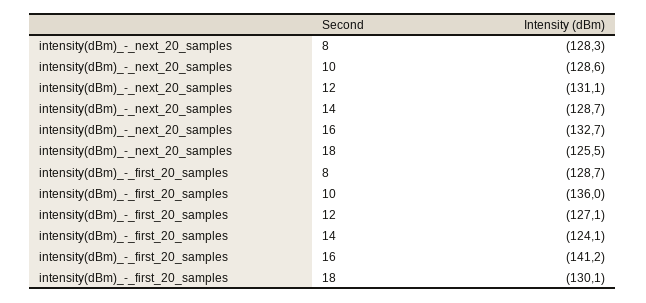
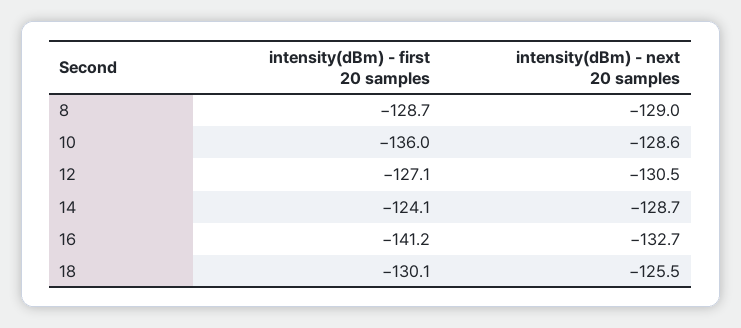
  {
    "intensity(dBm)_-_next_20_samples": {
-     "8": -128.3,
+     "8": -129,
      "10": -128.6,
-     "12": -131.1,
+     "12": -130.5,
      "14": -128.7,
      "16": -132.7,
      "18": -125.5
    },
    "intensity(dBm)_-_first_20_samples": {
      "8": -128.7,
      "10": -136,
      "12": -127.1,
      "14": -124.1,
      "16": -141.2,
      "18": -130.1
    }
  }

